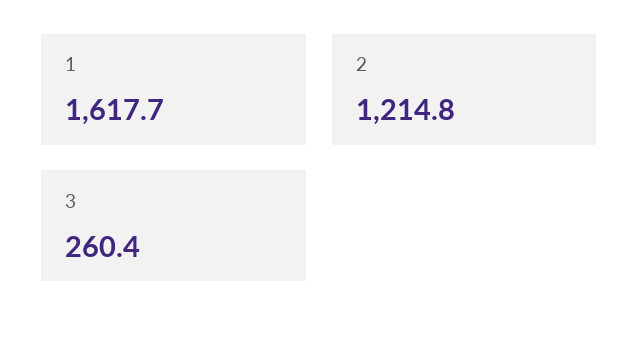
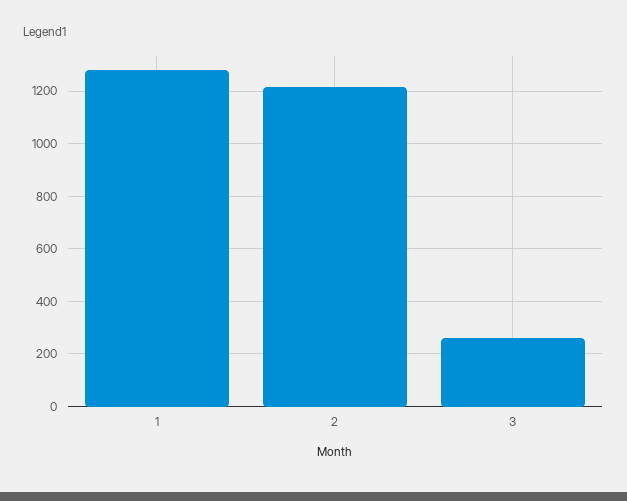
  {
-   "1": 1617.7,
+   "1": 1275,
    "2": 1214.8,
    "3": 260.4
  }

